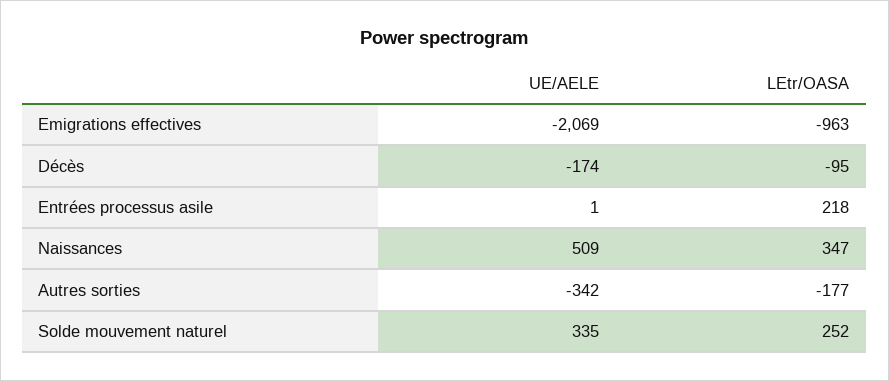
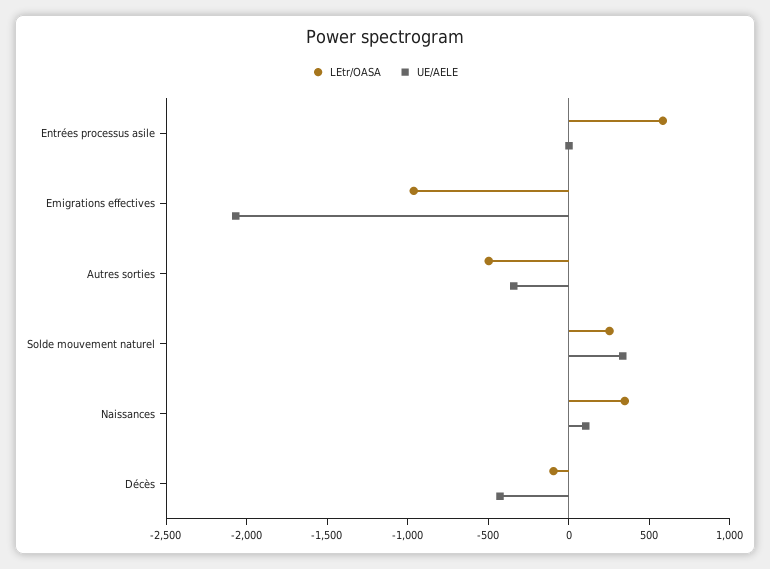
  {
    "UE/AELE": {
      "Emigrations effectives": -2069,
-     "Décès": -174,
+     "Décès": -400,
      "Entrées processus asile": 1,
-     "Naissances": 509,
+     "Naissances": 100,
      "Autres sorties": -342,
      "Solde mouvement naturel": 335
    },
    "LEtr/OASA": {
      "Emigrations effectives": -963,
      "Décès": -95,
-     "Entrées processus asile": 218,
+     "Entrées processus asile": 600,
      "Naissances": 347,
-     "Autres sorties": -177,
+     "Autres sorties": -500,
      "Solde mouvement naturel": 252
    }
  }

